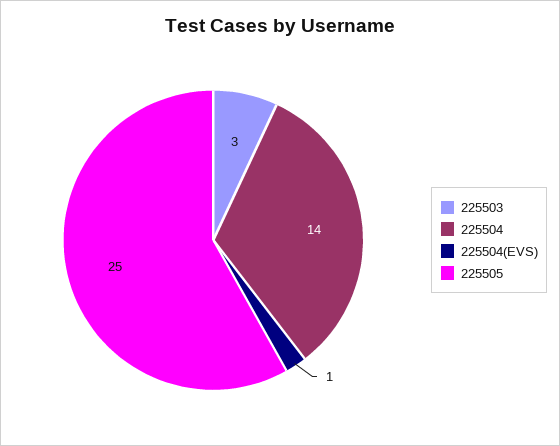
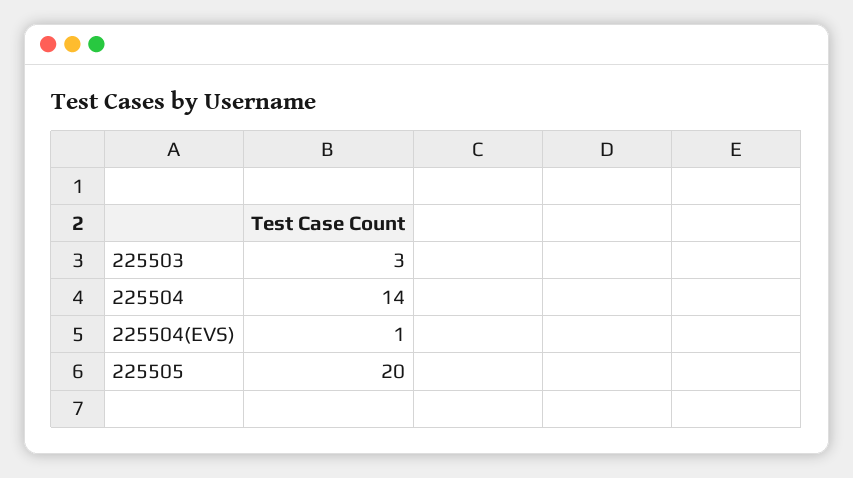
  {
    "225503": 3,
    "225504": 14,
    "225504(EVS)": 1,
-   "225505": 25
+   "225505": 20
  }

